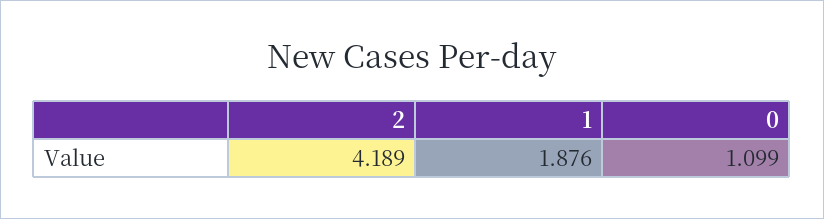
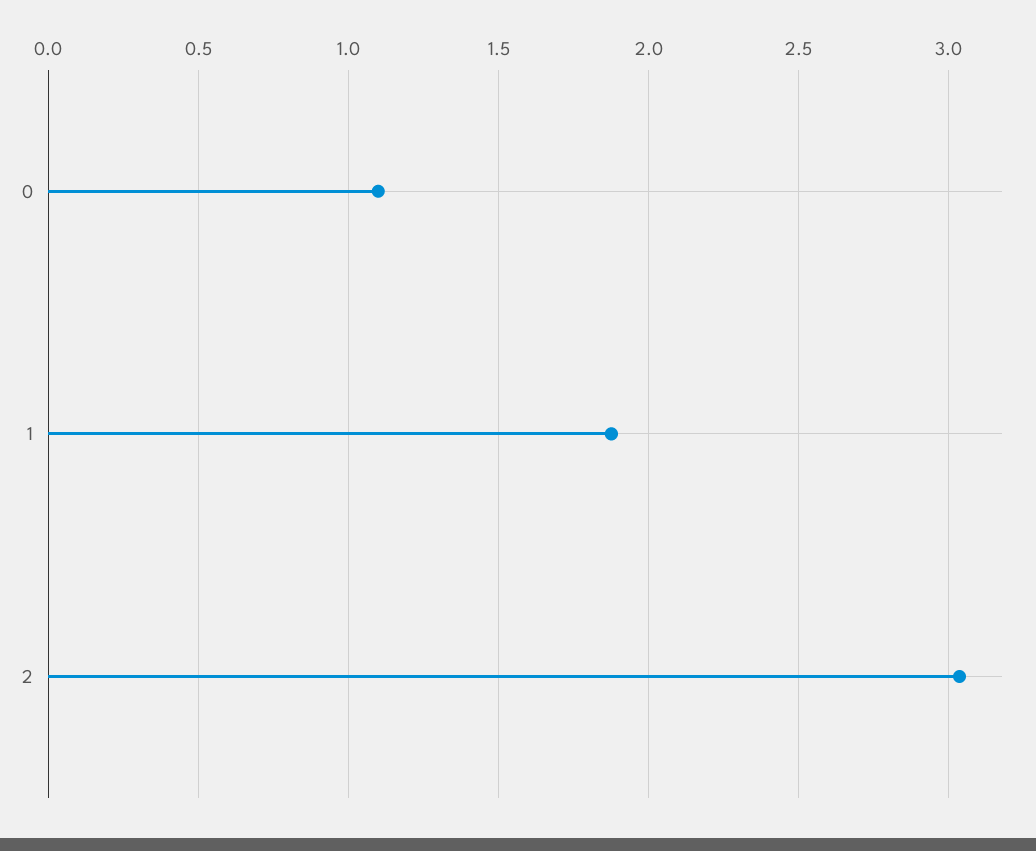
  {
-   "2": 4.189,
+   "2": 3.05,
    "1": 1.876,
    "0": 1.099
  }

